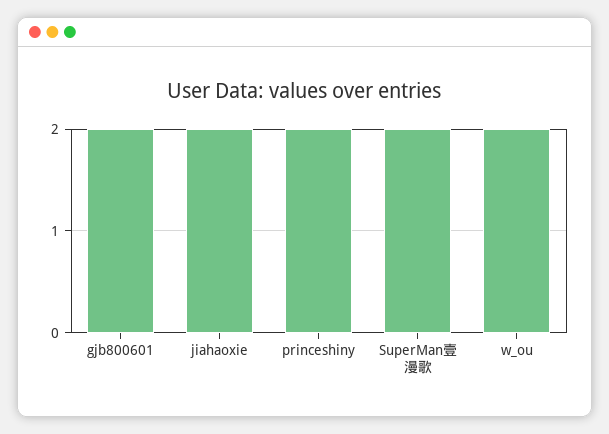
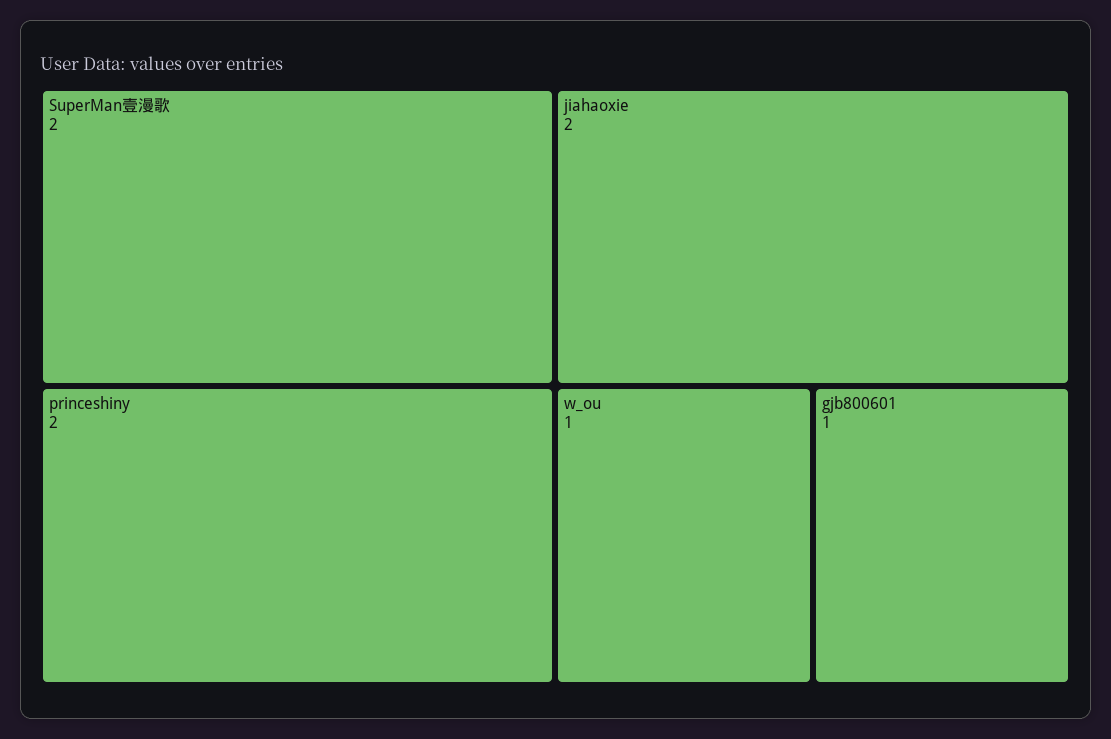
  {
-   "gjb800601": 2,
+   "gjb800601": 1,
    "jiahaoxie": 2,
    "princeshiny": 2,
    "SuperMan壹漫歌": 2,
-   "w_ou": 2
+   "w_ou": 1
  }

